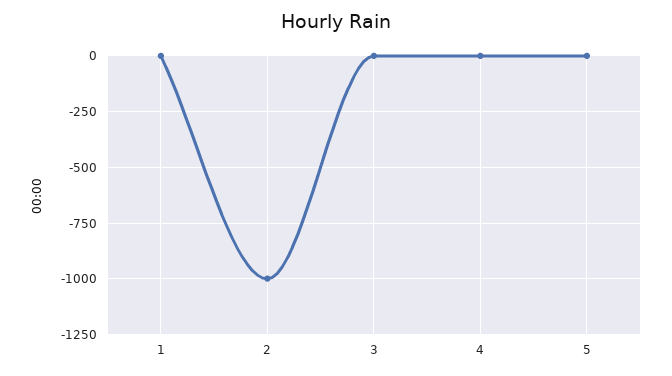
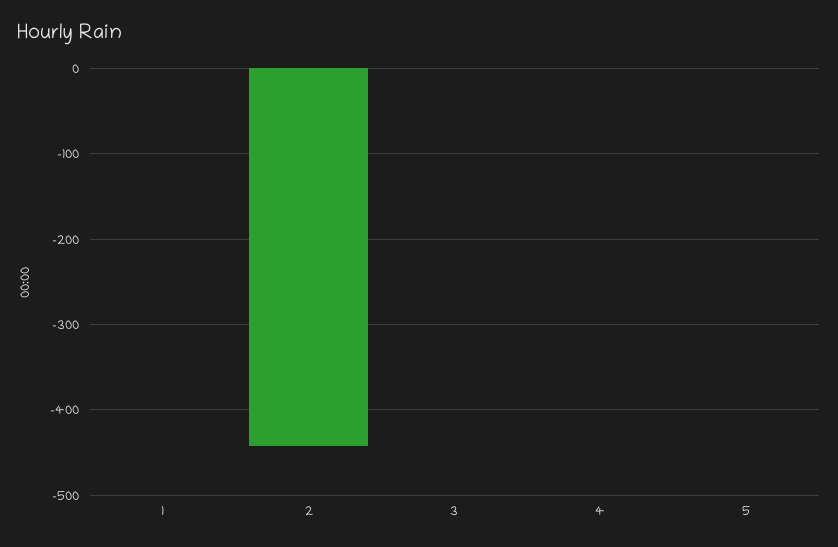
  {
    "1": 0,
-   "2": -1000,
+   "2": -440,
    "3": 0,
    "4": 0,
    "5": 0
  }

